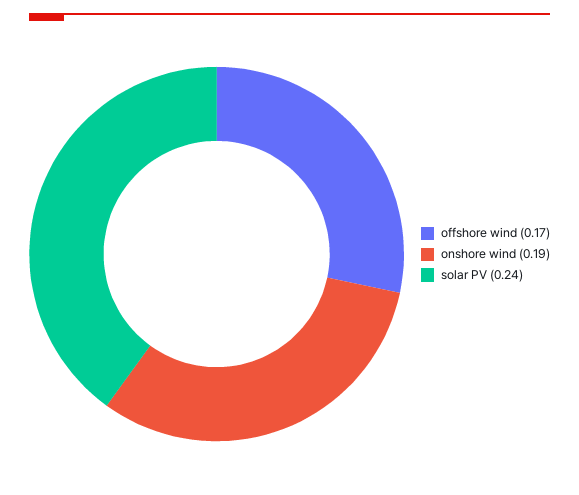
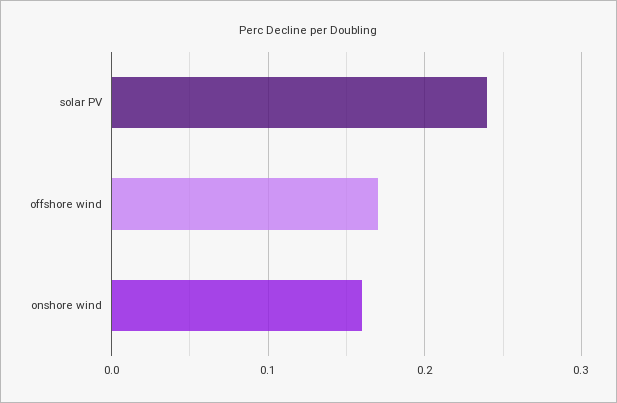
  {
    "offshore wind": 0.17,
-   "onshore wind": 0.19,
+   "onshore wind": 0.16,
    "solar PV": 0.24
  }

